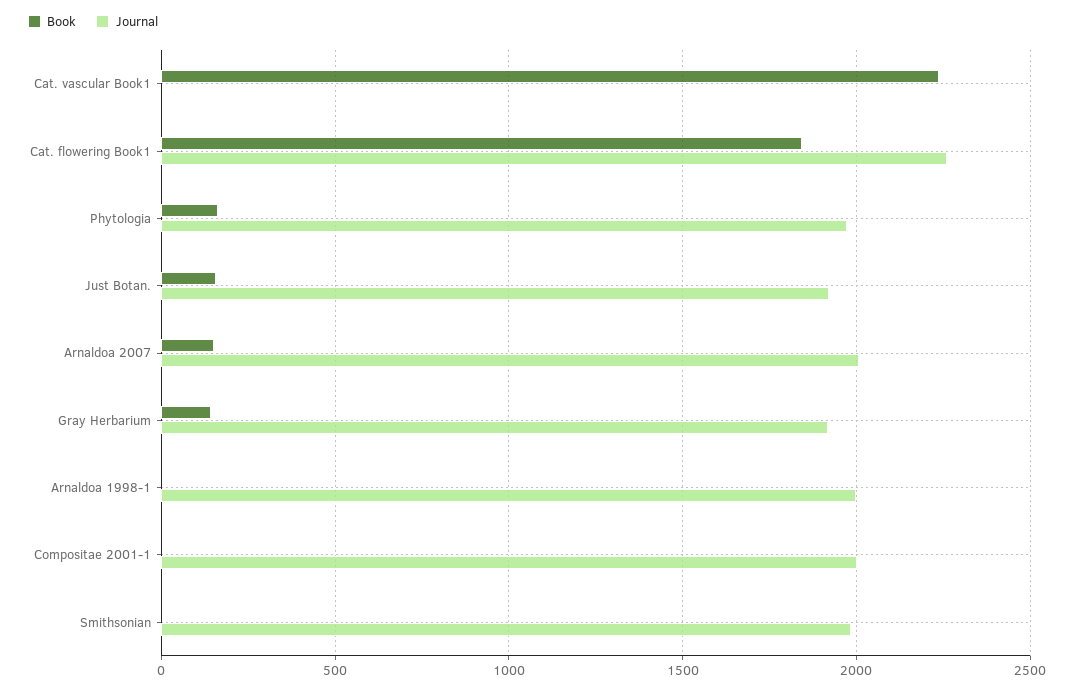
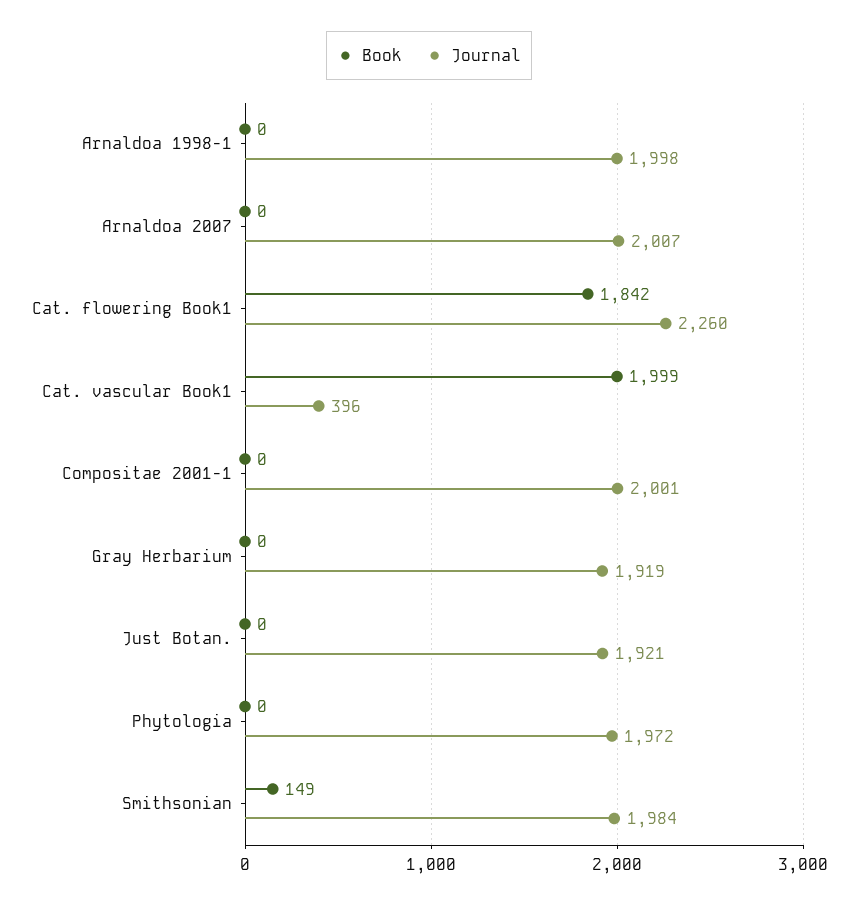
  {
    "Book": {
-     "Cat. vascular Book1": 2250,
+     "Cat. vascular Book1": 1999,
      "Cat. flowering Book1": 1842,
-     "Phytologia": 150,
+     "Phytologia": 0,
-     "Just Botan.": 150,
+     "Just Botan.": 0,
-     "Arnaldoa 2007": 150,
+     "Arnaldoa 2007": 0,
-     "Gray Herbarium": 150,
+     "Gray Herbarium": 0,
      "Arnaldoa 1998-1": 0,
      "Compositae 2001-1": 0,
-     "Smithsonian": 0
+     "Smithsonian": 149
    },
    "Journal": {
-     "Cat. vascular Book1": 0,
+     "Cat. vascular Book1": 396,
      "Cat. flowering Book1": 2260,
      "Phytologia": 1972,
      "Just Botan.": 1921,
      "Arnaldoa 2007": 2007,
      "Gray Herbarium": 1919,
      "Arnaldoa 1998-1": 1998,
      "Compositae 2001-1": 2001,
      "Smithsonian": 1984
    }
  }

